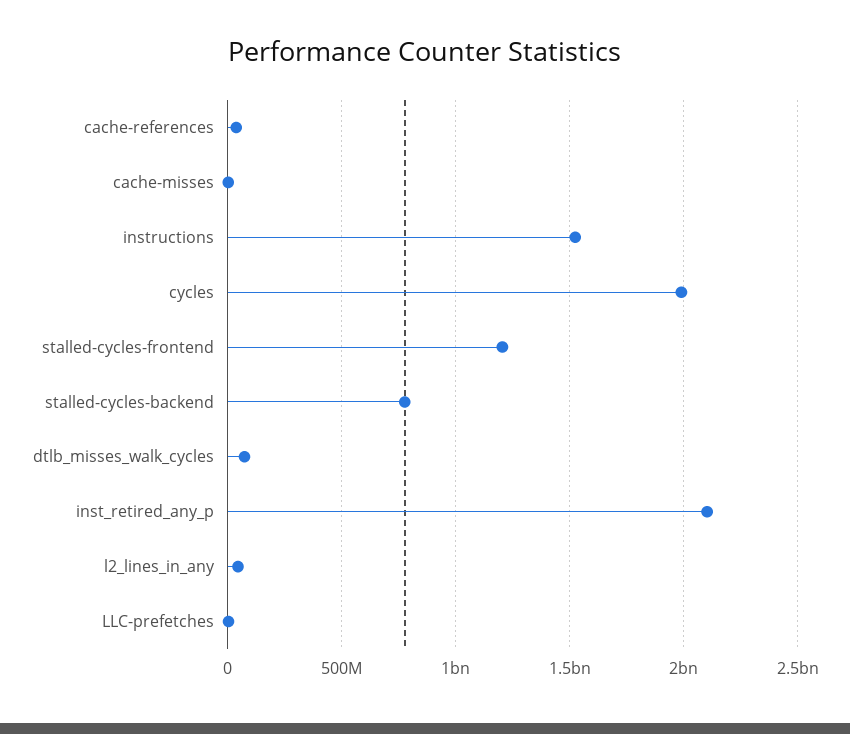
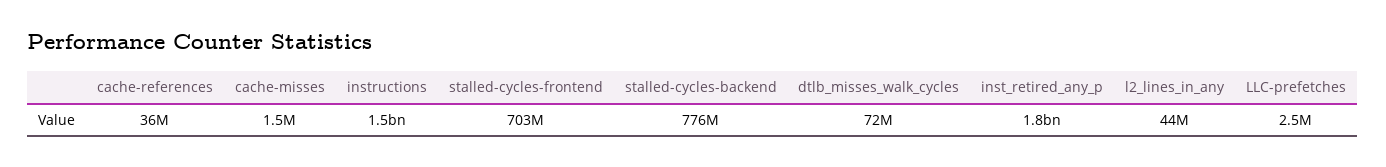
  {
    "cache-references": 36000000,
    "cache-misses": 1500000,
    "instructions": 1500000000,
-   "cycles": 2000000000,
-   "stalled-cycles-frontend": 1200000000,
+   "stalled-cycles-frontend": 703000000,
    "stalled-cycles-backend": 776000000,
    "dtlb_misses_walk_cycles": 72000000,
-   "inst_retired_any_p": 2100000000,
+   "inst_retired_any_p": 1800000000,
    "l2_lines_in_any": 44000000,
    "LLC-prefetches": 2500000
  }

